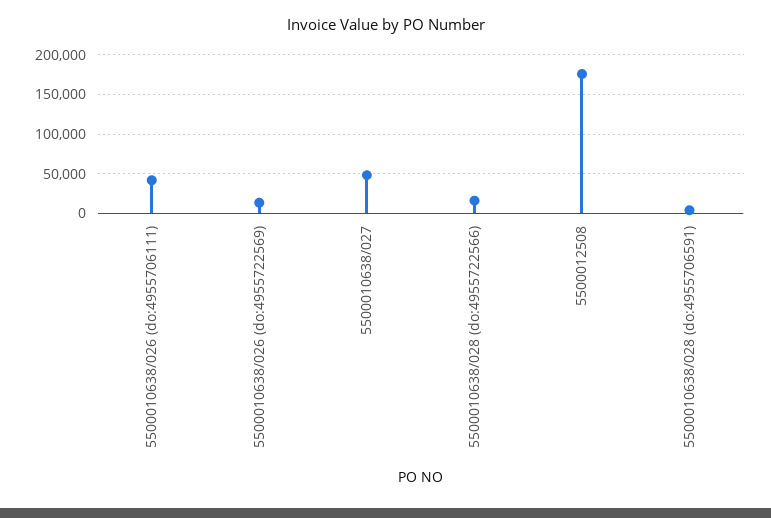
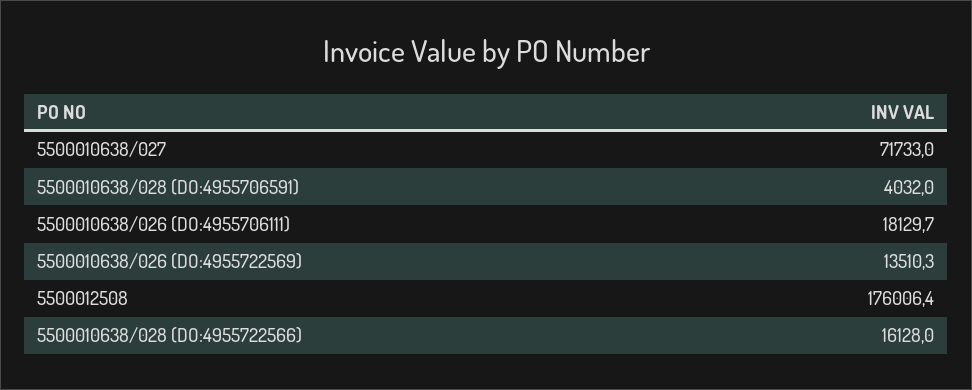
  {
-   "5500010638/026 (do:4955706111)": 40000,
+   "5500010638/026 (do:4955706111)": 18129.7,
    "5500010638/026 (do:4955722569)": 13510.3,
-   "5500010638/027": 50000,
+   "5500010638/027": 71733,
    "5500010638/028 (do:4955722566)": 16128,
    "5500012508": 176006.4,
    "5500010638/028 (do:4955706591)": 4032
  }

